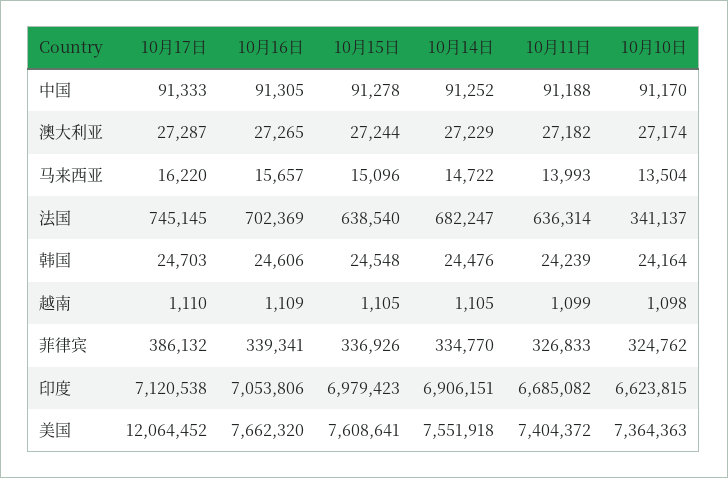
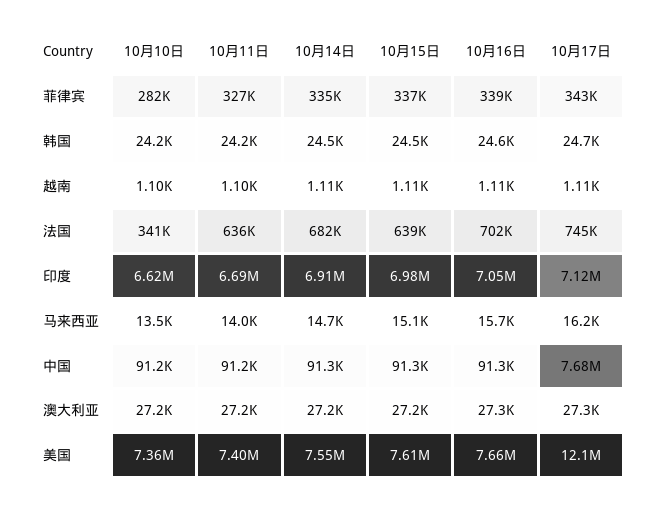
  {
    "10月17日": {
-     "中国": 91333,
+     "中国": 7680000,
      "澳大利亚": 27287,
      "马来西亚": 16220,
      "法国": 745145,
      "韩国": 24703,
      "越南": 1110,
-     "菲律宾": 386132,
+     "菲律宾": 343000,
      "印度": 7120538,
      "美国": 12064452
    },
    "10月16日": {
      "中国": 91305,
      "澳大利亚": 27265,
      "马来西亚": 15657,
      "法国": 702369,
      "韩国": 24606,
      "越南": 1109,
      "菲律宾": 339341,
      "印度": 7053806,
      "美国": 7662320
    },
    "10月15日": {
      "中国": 91278,
      "澳大利亚": 27244,
      "马来西亚": 15096,
      "法国": 638540,
      "韩国": 24548,
      "越南": 1105,
      "菲律宾": 336926,
      "印度": 6979423,
      "美国": 7608641
    },
    "10月14日": {
      "中国": 91252,
      "澳大利亚": 27229,
      "马来西亚": 14722,
      "法国": 682247,
      "韩国": 24476,
      "越南": 1105,
      "菲律宾": 334770,
      "印度": 6906151,
      "美国": 7551918
    },
    "10月11日": {
      "中国": 91188,
      "澳大利亚": 27182,
      "马来西亚": 13993,
      "法国": 636314,
      "韩国": 24239,
      "越南": 1099,
      "菲律宾": 326833,
      "印度": 6685082,
      "美国": 7404372
    },
    "10月10日": {
      "中国": 91170,
      "澳大利亚": 27174,
      "马来西亚": 13504,
      "法国": 341137,
      "韩国": 24164,
      "越南": 1098,
-     "菲律宾": 324762,
+     "菲律宾": 282000,
      "印度": 6623815,
      "美国": 7364363
    }
  }

